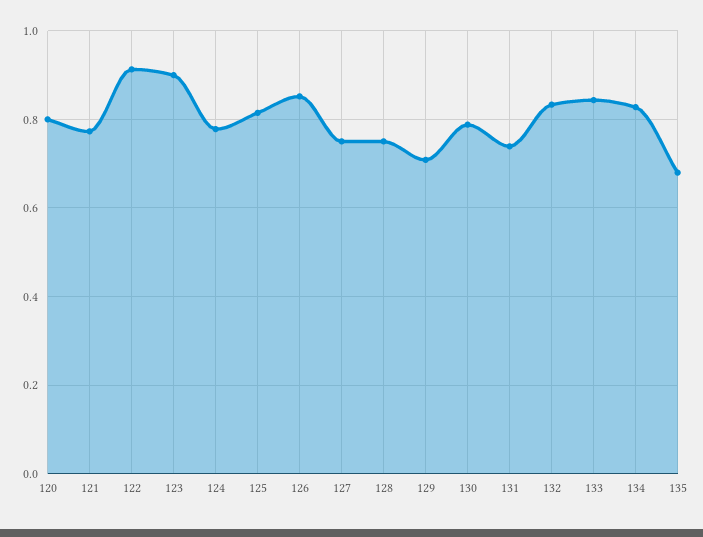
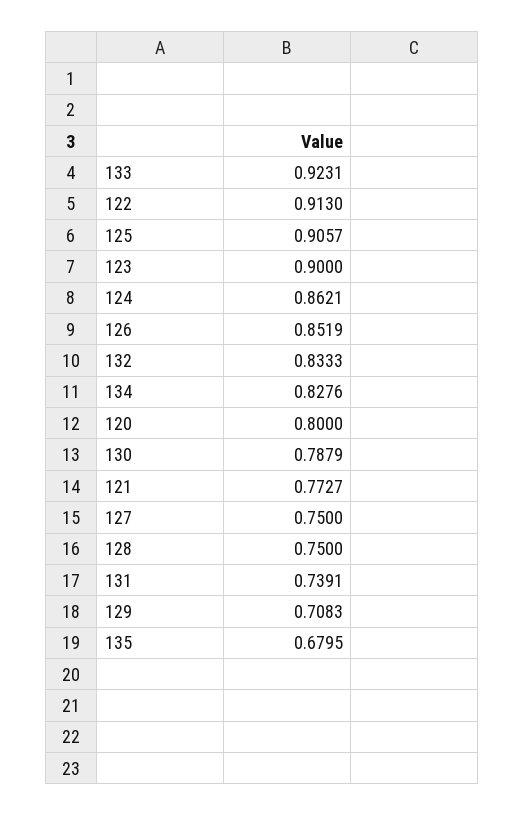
  {
    "120": 0.8,
    "121": 0.7727,
    "122": 0.913,
    "123": 0.9,
-   "124": 0.78,
+   "124": 0.8621,
-   "125": 0.82,
+   "125": 0.9057,
    "126": 0.8519,
    "127": 0.75,
    "128": 0.75,
    "129": 0.7083,
    "130": 0.7879,
    "131": 0.7391,
    "132": 0.8333,
-   "133": 0.84,
+   "133": 0.9231,
    "134": 0.8276,
    "135": 0.6795
  }

